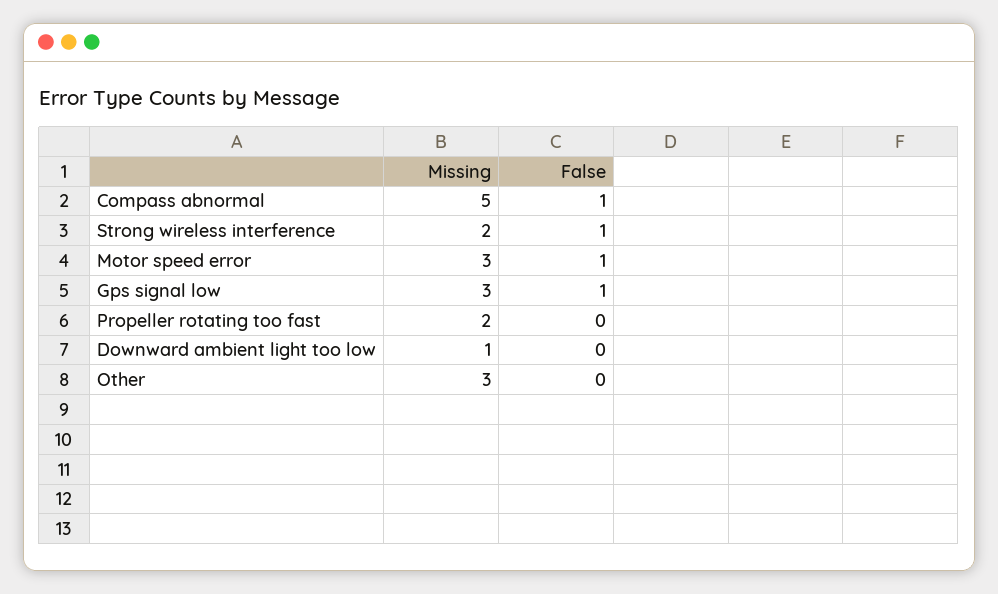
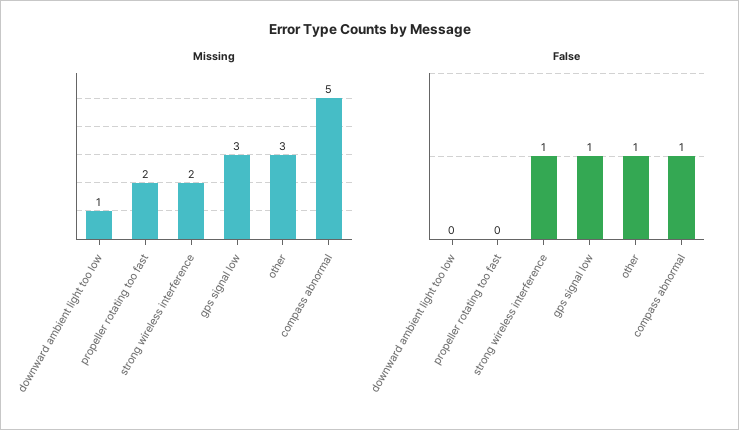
  {
    "Missing": {
      "Compass abnormal": 5,
      "Strong wireless interference": 2,
-     "Motor speed error": 3,
      "Gps signal low": 3,
      "Propeller rotating too fast": 2,
      "Downward ambient light too low": 1,
      "Other": 3
    },
    "False": {
      "Compass abnormal": 1,
      "Strong wireless interference": 1,
-     "Motor speed error": 1,
      "Gps signal low": 1,
      "Propeller rotating too fast": 0,
      "Downward ambient light too low": 0,
-     "Other": 0
+     "Other": 1
    }
  }

